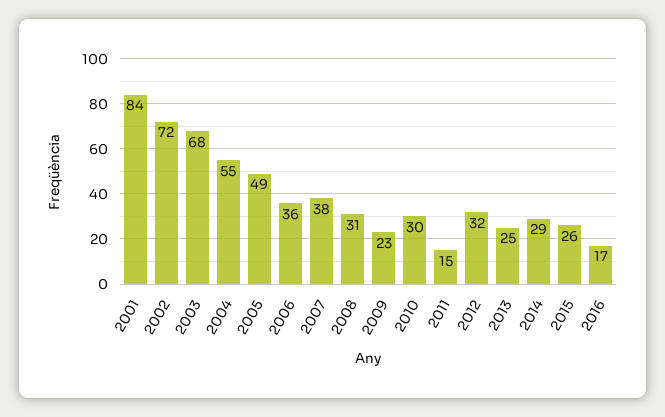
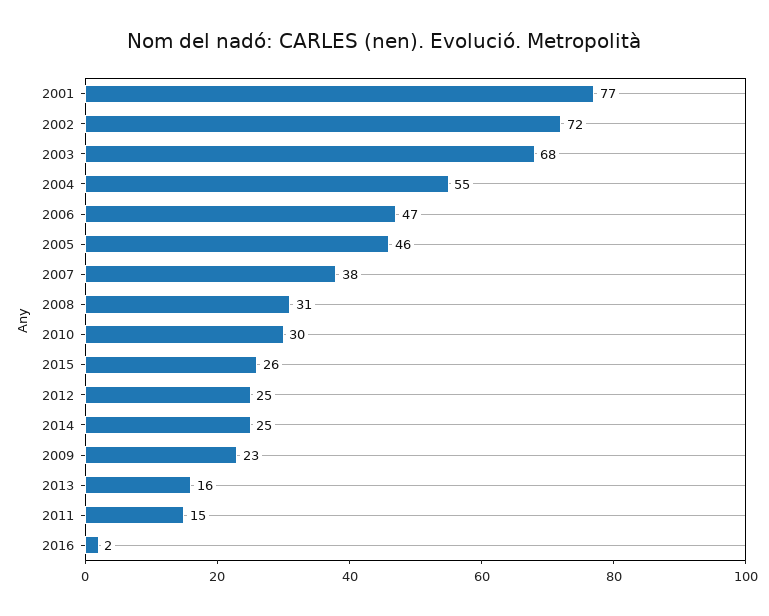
  {
-   "2001": 84,
+   "2001": 77,
    "2002": 72,
    "2003": 68,
    "2004": 55,
-   "2005": 49,
+   "2005": 46,
-   "2006": 36,
+   "2006": 47,
    "2007": 38,
    "2008": 31,
    "2009": 23,
    "2010": 30,
    "2011": 15,
-   "2012": 32,
+   "2012": 25,
-   "2013": 25,
+   "2013": 16,
-   "2014": 29,
+   "2014": 25,
    "2015": 26,
-   "2016": 17
+   "2016": 2
  }

